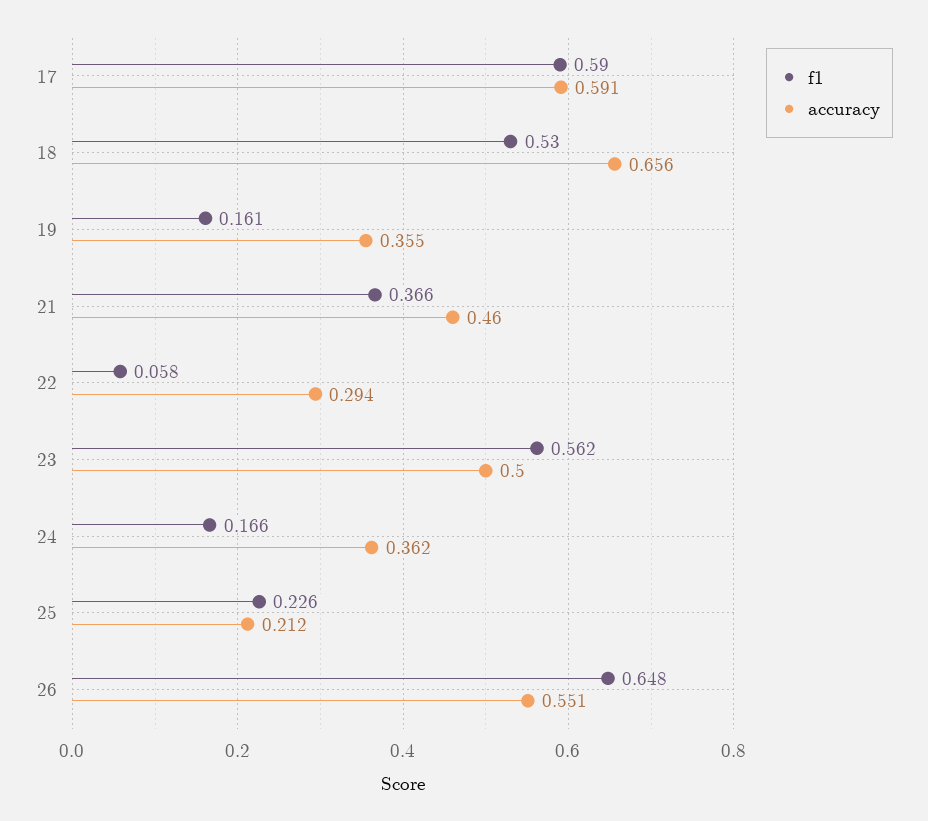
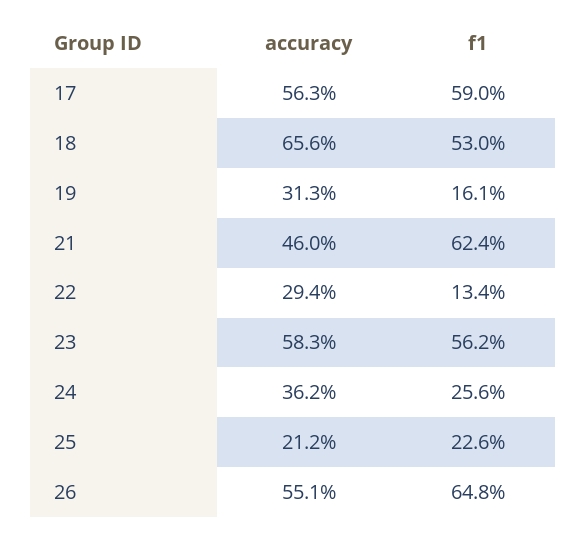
  {
    "f1": {
      "17": 0.59,
      "18": 0.53,
      "19": 0.161,
-     "21": 0.366,
+     "21": 0.624,
-     "22": 0.058,
+     "22": 0.134,
      "23": 0.562,
-     "24": 0.166,
+     "24": 0.256,
      "25": 0.226,
      "26": 0.648
    },
    "accuracy": {
-     "17": 0.591,
+     "17": 0.563,
      "18": 0.656,
-     "19": 0.355,
+     "19": 0.313,
      "21": 0.46,
      "22": 0.294,
-     "23": 0.5,
+     "23": 0.583,
      "24": 0.362,
      "25": 0.212,
      "26": 0.551
    }
  }

